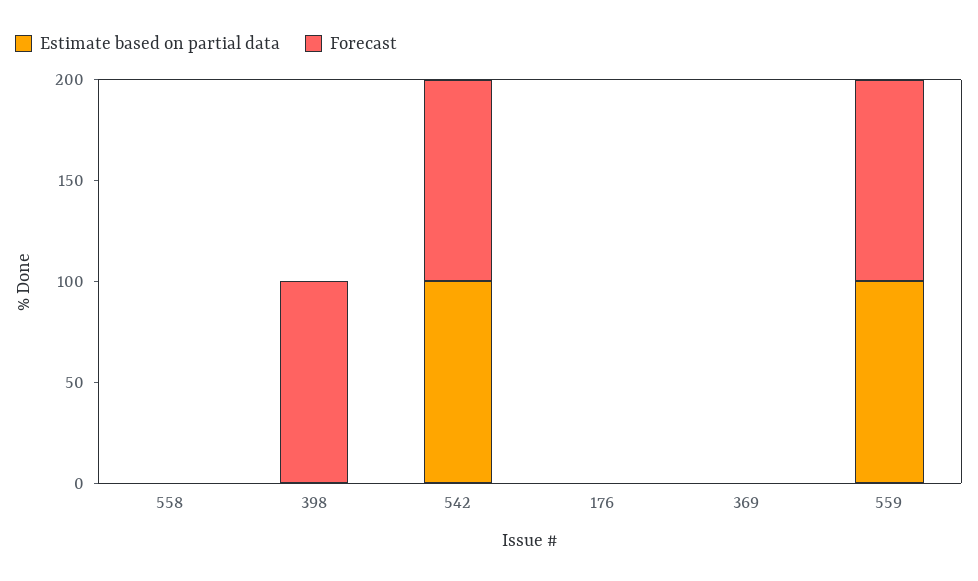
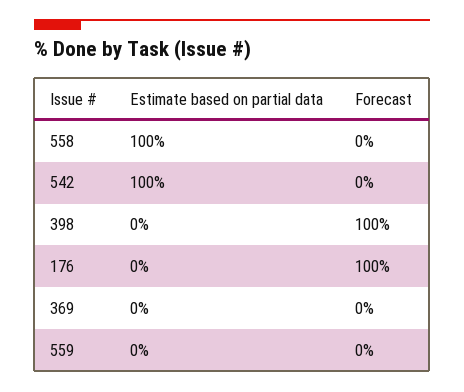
  {
    "Estimate based on partial data": {
-     "558": 0,
+     "558": 100,
      "398": 0,
      "542": 100,
      "176": 0,
      "369": 0,
-     "559": 100
+     "559": 0
    },
    "Forecast": {
      "558": 0,
      "398": 100,
-     "542": 100,
+     "542": 0,
-     "176": 0,
+     "176": 100,
      "369": 0,
-     "559": 100
+     "559": 0
    }
  }

